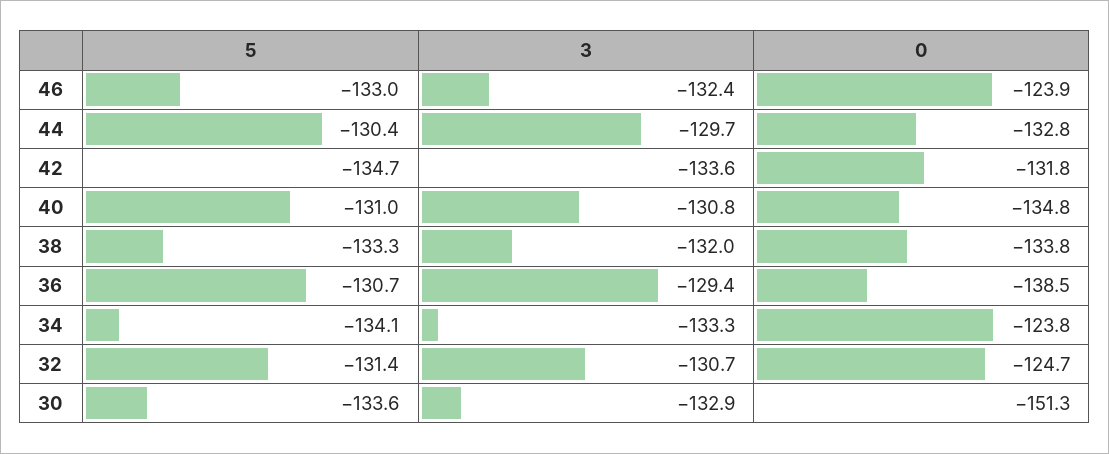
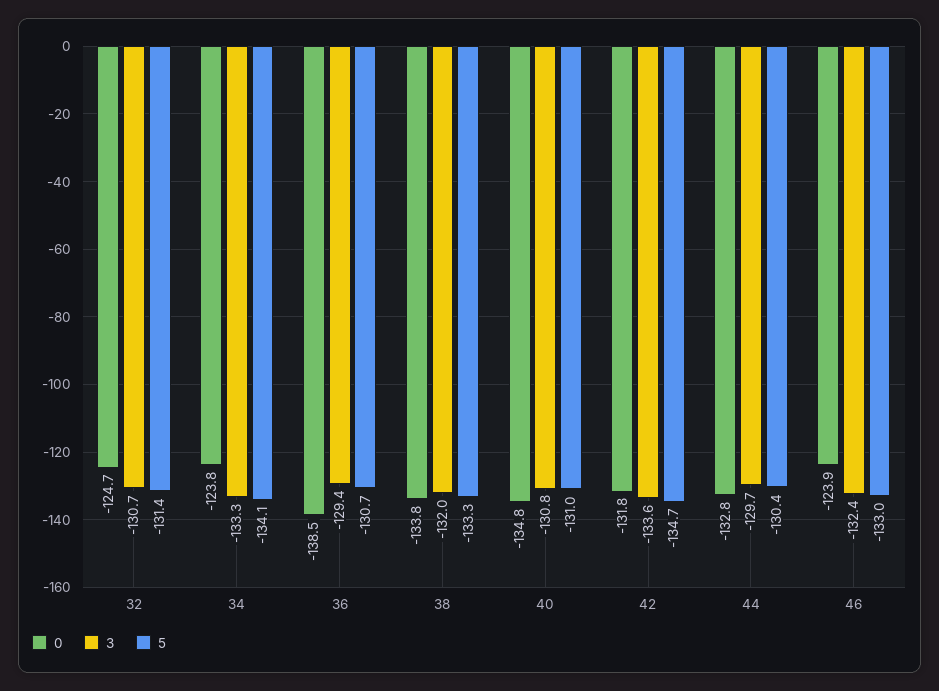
  {
    "5": {
      "46": -133,
      "44": -130.4,
      "42": -134.7,
      "40": -131,
      "38": -133.3,
      "36": -130.7,
      "34": -134.1,
-     "32": -131.4,
+     "32": -131.4
-     "30": -133.6
    },
    "3": {
      "46": -132.4,
      "44": -129.7,
      "42": -133.6,
      "40": -130.8,
      "38": -132,
      "36": -129.4,
      "34": -133.3,
-     "32": -130.7,
+     "32": -130.7
-     "30": -132.9
    },
    "0": {
      "46": -123.9,
      "44": -132.8,
      "42": -131.8,
      "40": -134.8,
      "38": -133.8,
      "36": -138.5,
      "34": -123.8,
-     "32": -124.7,
+     "32": -124.7
-     "30": -151.3
    }
  }

